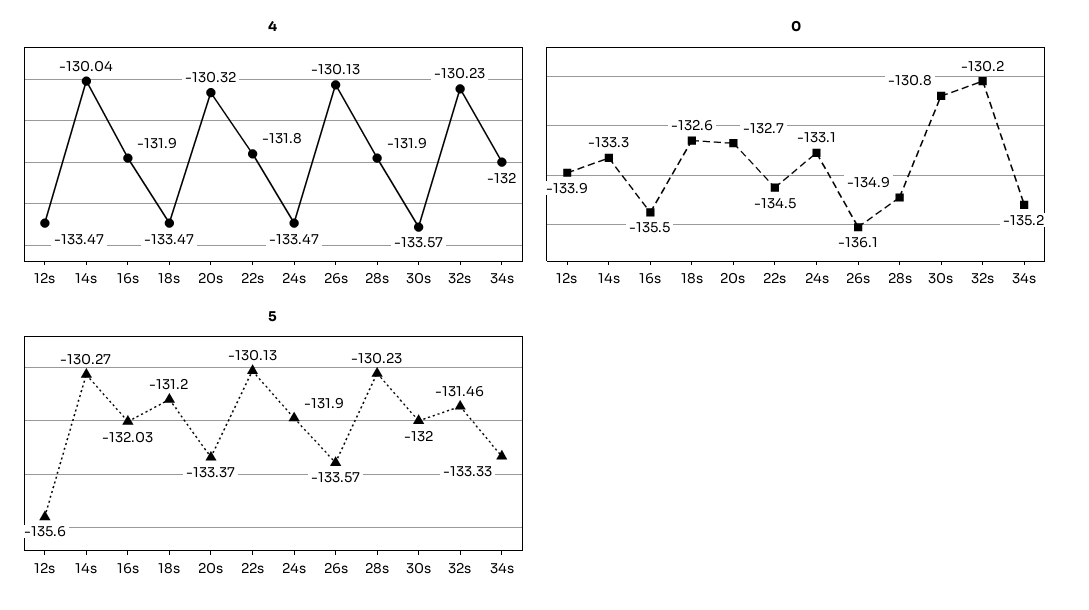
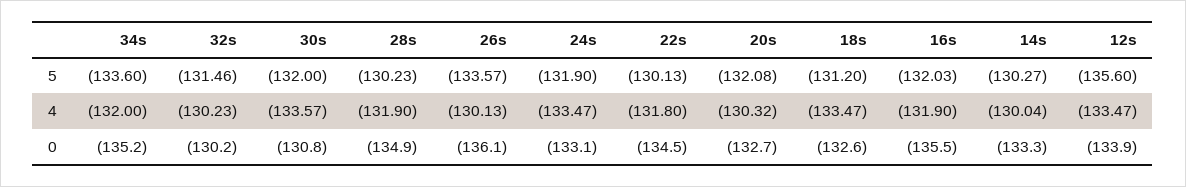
  {
    "4": {
      "12s": -133.47,
      "14s": -130.04,
      "16s": -131.9,
      "18s": -133.47,
      "20s": -130.32,
      "22s": -131.8,
      "24s": -133.47,
      "26s": -130.13,
      "28s": -131.9,
      "30s": -133.57,
      "32s": -130.23,
      "34s": -132
    },
    "0": {
      "12s": -133.9,
      "14s": -133.3,
      "16s": -135.5,
      "18s": -132.6,
      "20s": -132.7,
      "22s": -134.5,
      "24s": -133.1,
      "26s": -136.1,
      "28s": -134.9,
      "30s": -130.8,
      "32s": -130.2,
      "34s": -135.2
    },
    "5": {
      "12s": -135.6,
      "14s": -130.27,
      "16s": -132.03,
      "18s": -131.2,
-     "20s": -133.37,
+     "20s": -132.08,
      "22s": -130.13,
      "24s": -131.9,
      "26s": -133.57,
      "28s": -130.23,
      "30s": -132,
      "32s": -131.46,
-     "34s": -133.33
+     "34s": -133.6
    }
  }

